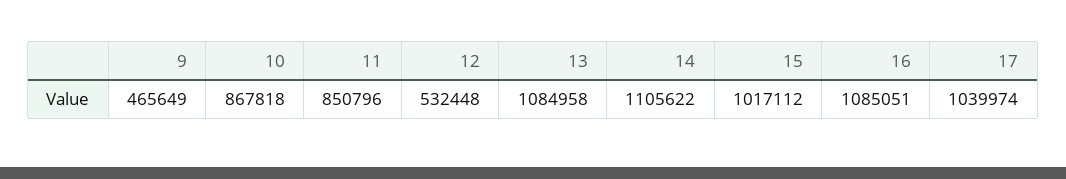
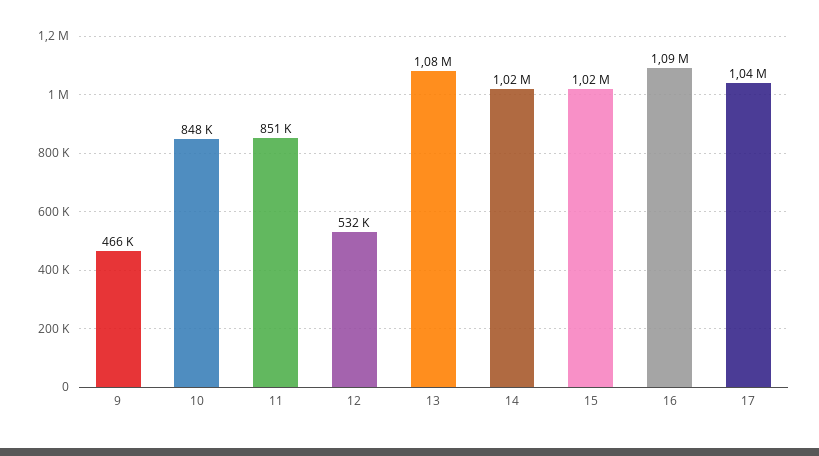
  {
    "9": 465649,
-   "10": 867818,
+   "10": 848000,
    "11": 850796,
    "12": 532448,
    "13": 1084958,
-   "14": 1105622,
+   "14": 1020000,
    "15": 1017112,
    "16": 1085051,
    "17": 1039974
  }

